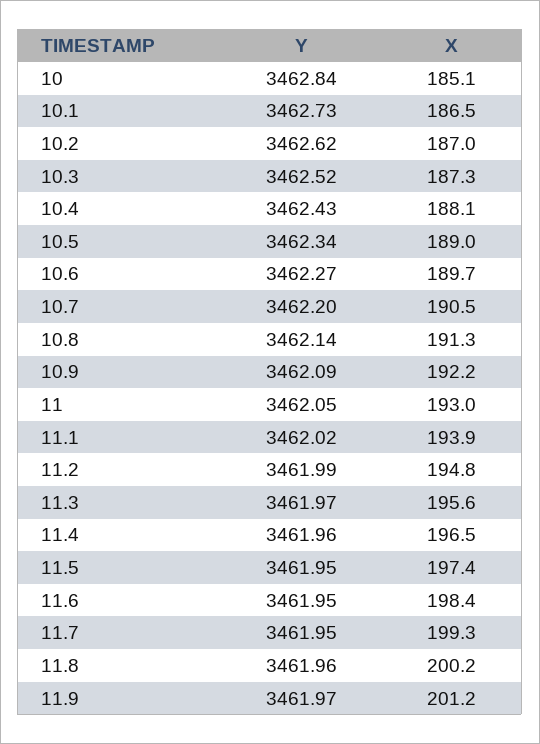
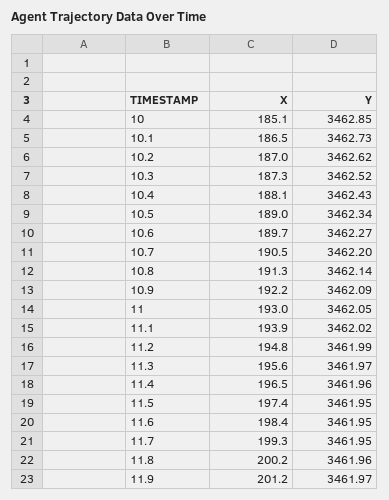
  {
    "Y": {
-     "10": 3462.84,
+     "10": 3462.85,
      "10.1": 3462.73,
      "10.2": 3462.62,
      "10.3": 3462.52,
      "10.4": 3462.43,
      "10.5": 3462.34,
      "10.6": 3462.27,
      "10.7": 3462.2,
      "10.8": 3462.14,
      "10.9": 3462.09,
      "11": 3462.05,
      "11.1": 3462.02,
      "11.2": 3461.99,
      "11.3": 3461.97,
      "11.4": 3461.96,
      "11.5": 3461.95,
      "11.6": 3461.95,
      "11.7": 3461.95,
      "11.8": 3461.96,
      "11.9": 3461.97
    },
    "X": {
      "10": 185.1,
      "10.1": 186.5,
      "10.2": 187,
      "10.3": 187.3,
      "10.4": 188.1,
      "10.5": 189,
      "10.6": 189.7,
      "10.7": 190.5,
      "10.8": 191.3,
      "10.9": 192.2,
      "11": 193,
      "11.1": 193.9,
      "11.2": 194.8,
      "11.3": 195.6,
      "11.4": 196.5,
      "11.5": 197.4,
      "11.6": 198.4,
      "11.7": 199.3,
      "11.8": 200.2,
      "11.9": 201.2
    }
  }

